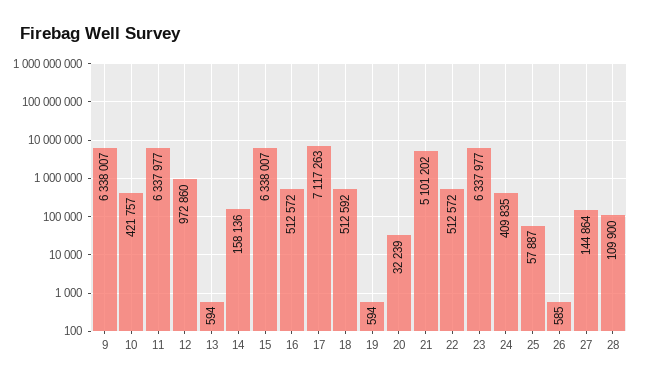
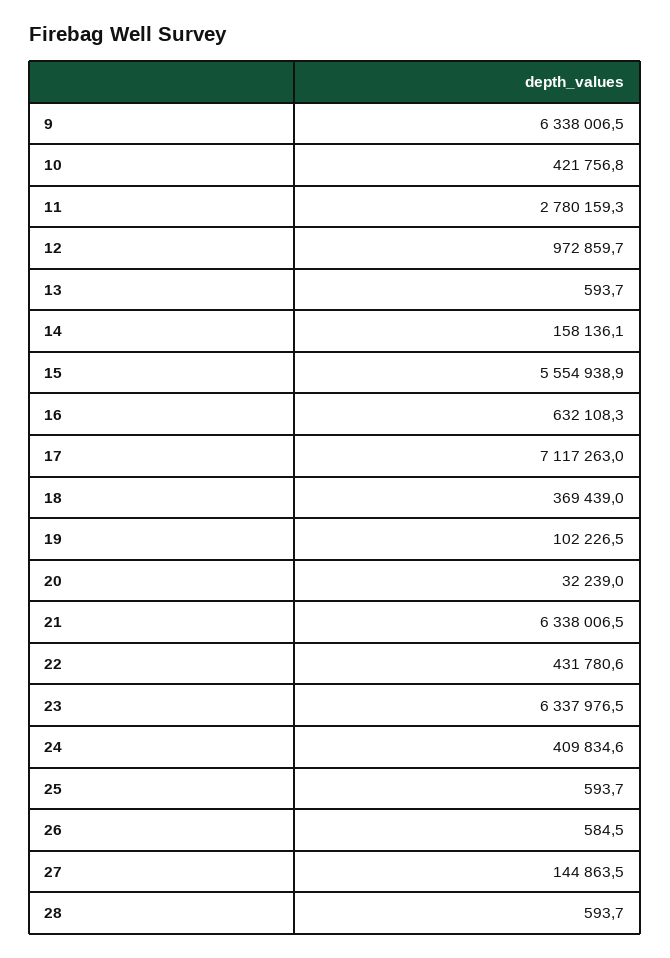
  {
    "9": 6338006.5,
    "10": 421756.8,
-   "11": 6337977,
+   "11": 2780159.3,
    "12": 972859.7,
    "13": 593.7,
    "14": 158136.1,
-   "15": 6338007,
+   "15": 5554938.9,
-   "16": 512572,
+   "16": 632108.3,
    "17": 7117263,
-   "18": 512592,
+   "18": 369439,
-   "19": 594,
+   "19": 102226.5,
    "20": 32239,
-   "21": 5101202,
+   "21": 6338006.5,
-   "22": 512572,
+   "22": 431780.6,
    "23": 6337976.5,
    "24": 409834.6,
-   "25": 57887,
+   "25": 593.7,
    "26": 584.5,
    "27": 144863.5,
-   "28": 109900
+   "28": 593.7
  }

